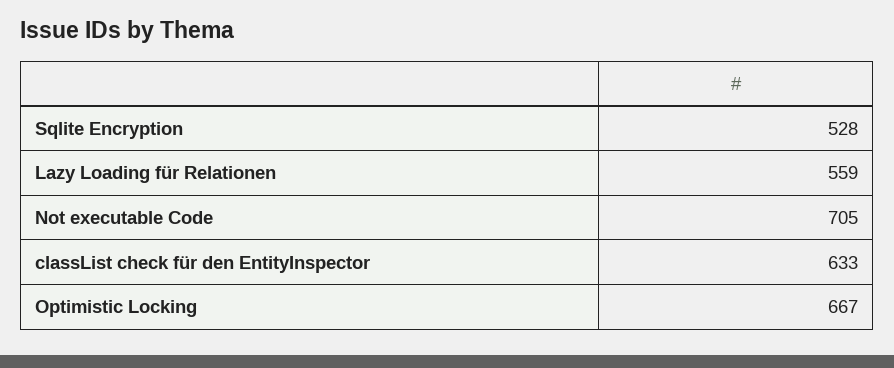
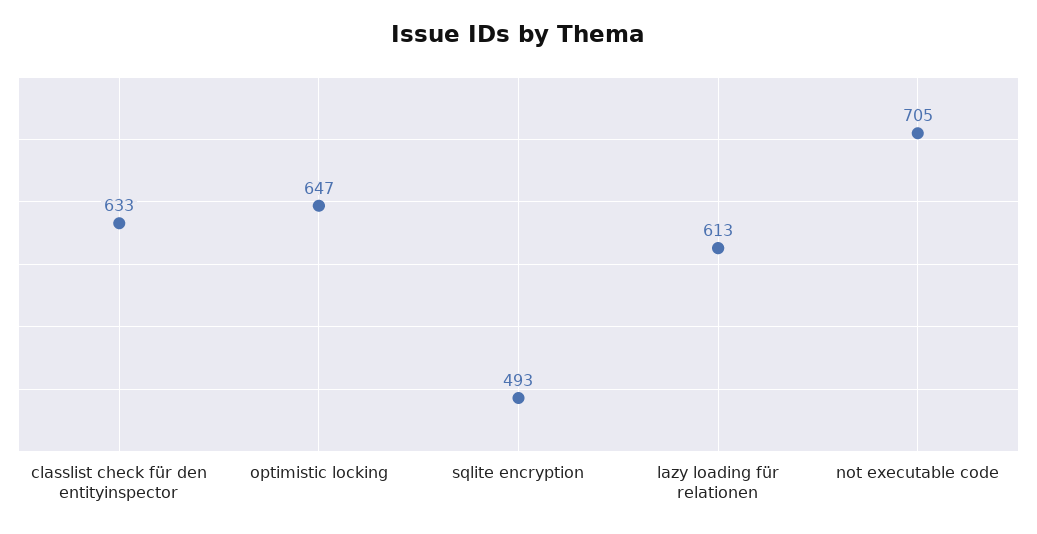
  {
-   "Sqlite Encryption": 528,
+   "Sqlite Encryption": 493,
-   "Lazy Loading für Relationen": 559,
+   "Lazy Loading für Relationen": 613,
    "Not executable Code": 705,
    "classList check für den EntityInspector": 633,
-   "Optimistic Locking": 667
+   "Optimistic Locking": 647
  }

